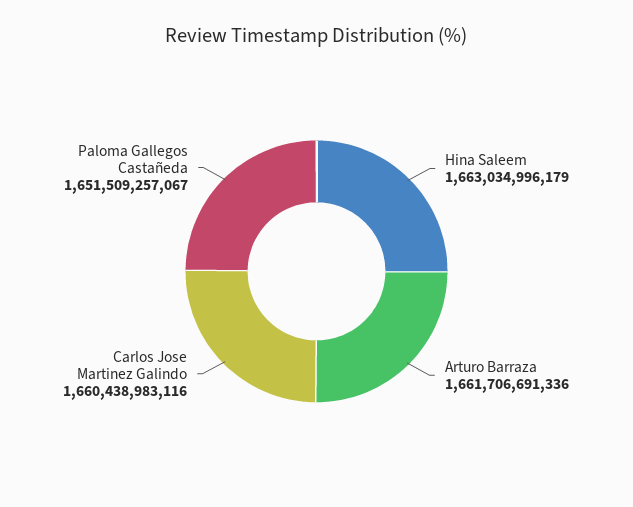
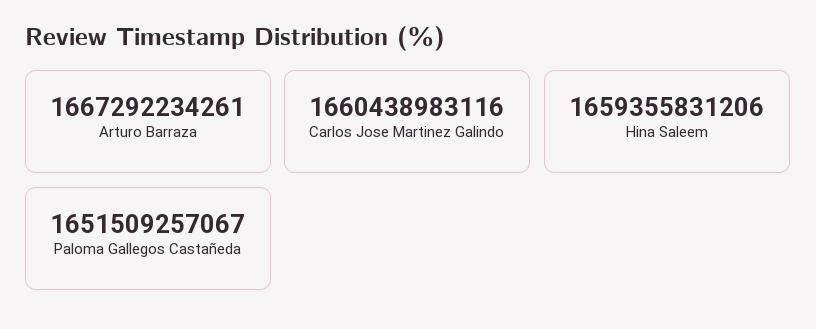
  {
-   "Hina Saleem": 1663034996179,
+   "Hina Saleem": 1659355831206,
-   "Arturo Barraza": 1661706691336,
+   "Arturo Barraza": 1667292234261,
    "Carlos Jose Martinez Galindo": 1660438983116,
    "Paloma Gallegos Castañeda": 1651509257067
  }

